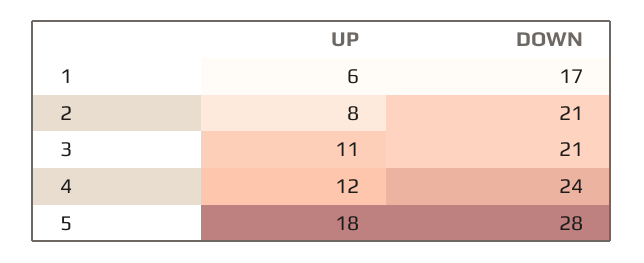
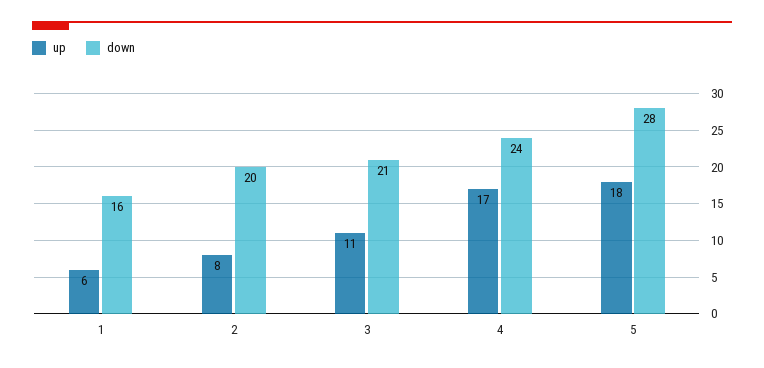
  {
    "UP": {
      "1": 6,
      "2": 8,
      "3": 11,
-     "4": 12,
+     "4": 17,
      "5": 18
    },
    "DOWN": {
-     "1": 17,
+     "1": 16,
-     "2": 21,
+     "2": 20,
      "3": 21,
      "4": 24,
      "5": 28
    }
  }

